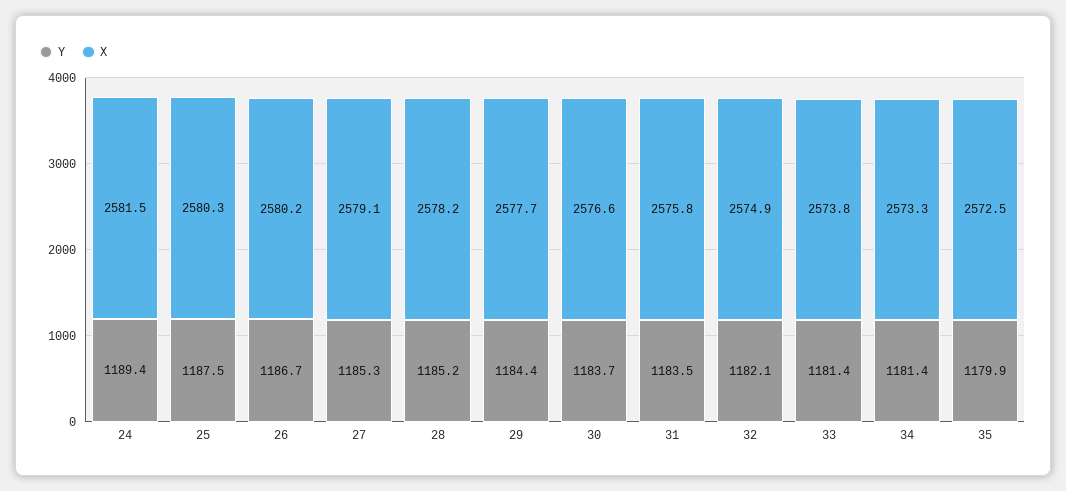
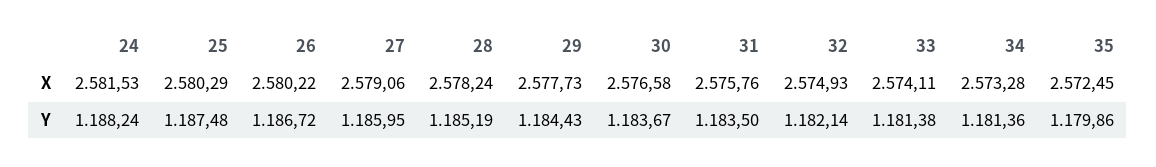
  {
    "Y": {
-     "24": 1189.4,
+     "24": 1188.24,
      "25": 1187.48,
      "26": 1186.72,
-     "27": 1185.3,
+     "27": 1185.95,
      "28": 1185.19,
      "29": 1184.43,
      "30": 1183.67,
      "31": 1183.5,
      "32": 1182.14,
      "33": 1181.38,
      "34": 1181.36,
      "35": 1179.86
    },
    "X": {
      "24": 2581.53,
      "25": 2580.29,
      "26": 2580.22,
      "27": 2579.06,
      "28": 2578.24,
      "29": 2577.73,
      "30": 2576.58,
      "31": 2575.76,
      "32": 2574.93,
-     "33": 2573.8,
+     "33": 2574.11,
      "34": 2573.28,
      "35": 2572.45
    }
  }

